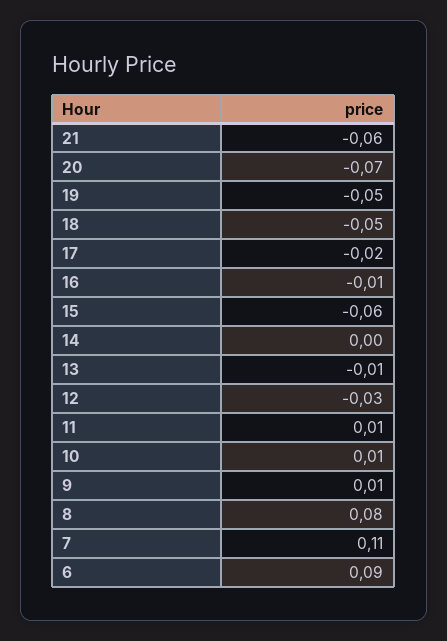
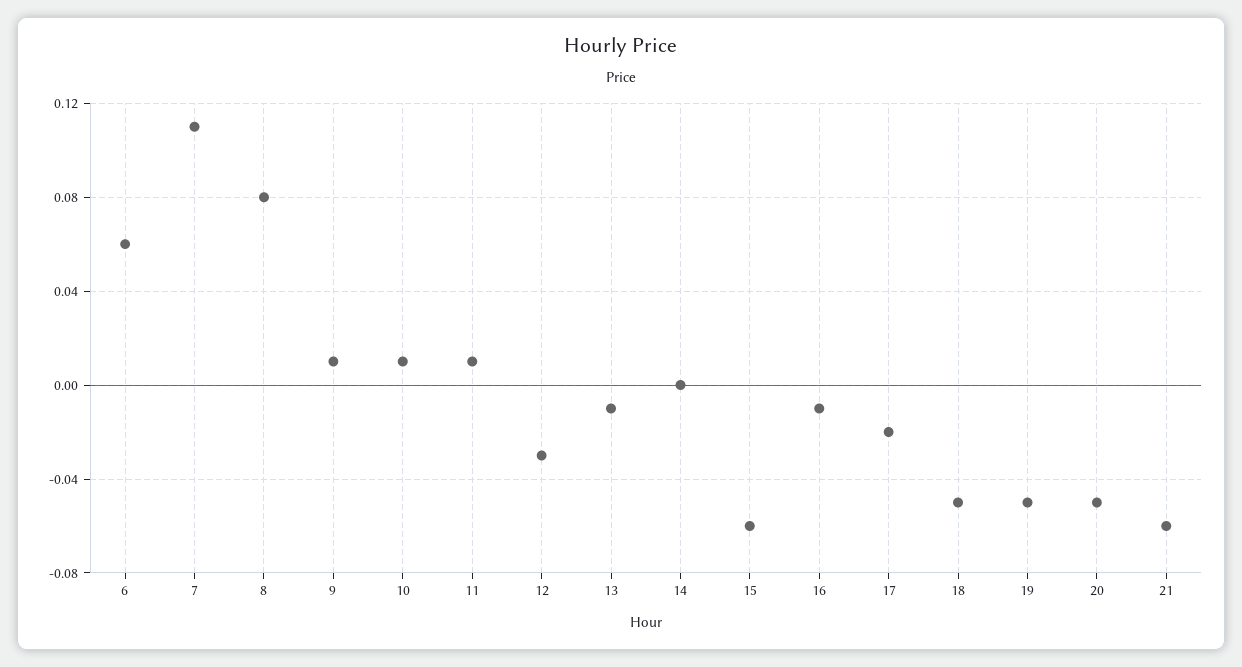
  {
    "21": -0.06,
-   "20": -0.07,
+   "20": -0.05,
    "19": -0.05,
    "18": -0.05,
    "17": -0.02,
    "16": -0.01,
    "15": -0.06,
    "14": 0,
    "13": -0.01,
    "12": -0.03,
    "11": 0.01,
    "10": 0.01,
    "9": 0.01,
    "8": 0.08,
    "7": 0.11,
-   "6": 0.09
+   "6": 0.06
  }

